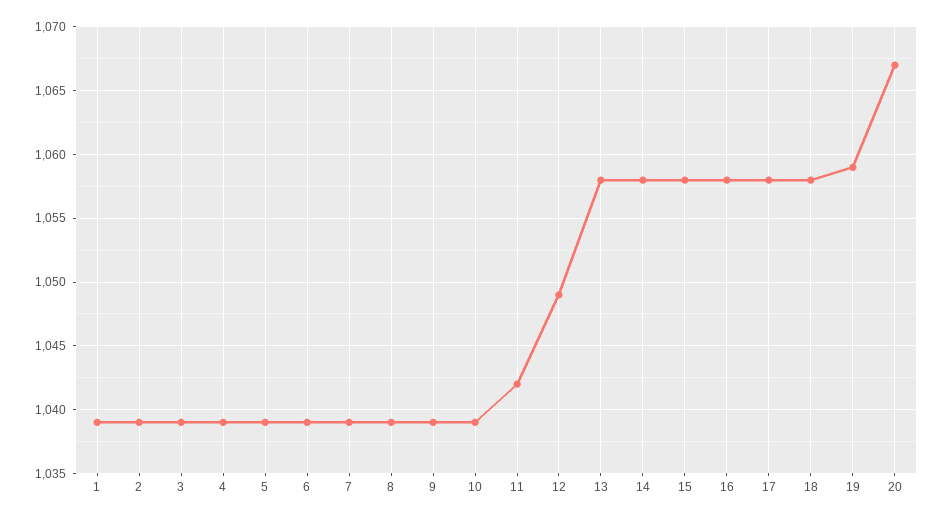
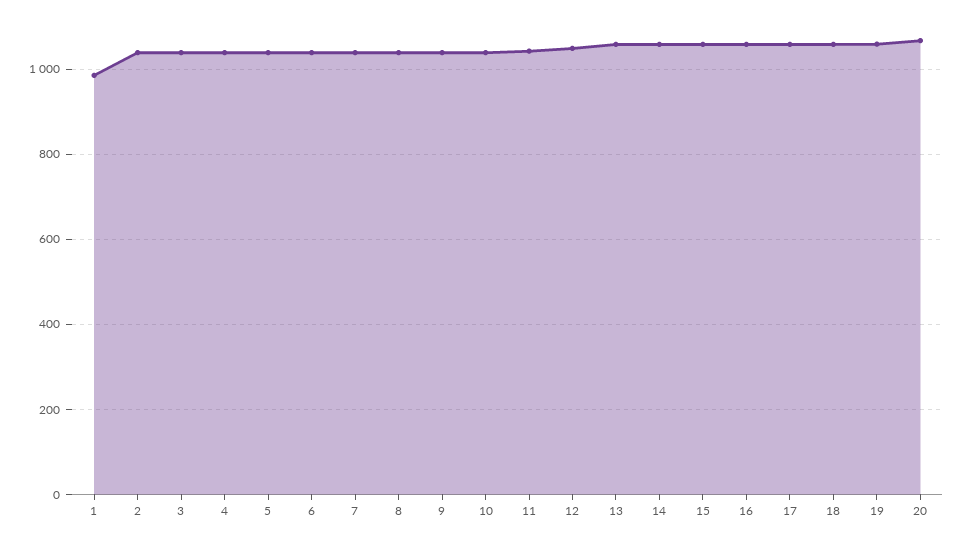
  {
-   "1": 1039,
+   "1": 980,
    "2": 1039,
    "3": 1039,
    "4": 1039,
    "5": 1039,
    "6": 1039,
    "7": 1039,
    "8": 1039,
    "9": 1039,
    "10": 1039,
    "11": 1042,
    "12": 1049,
    "13": 1058,
    "14": 1058,
    "15": 1058,
    "16": 1058,
    "17": 1058,
    "18": 1058,
    "19": 1059,
    "20": 1067
  }

